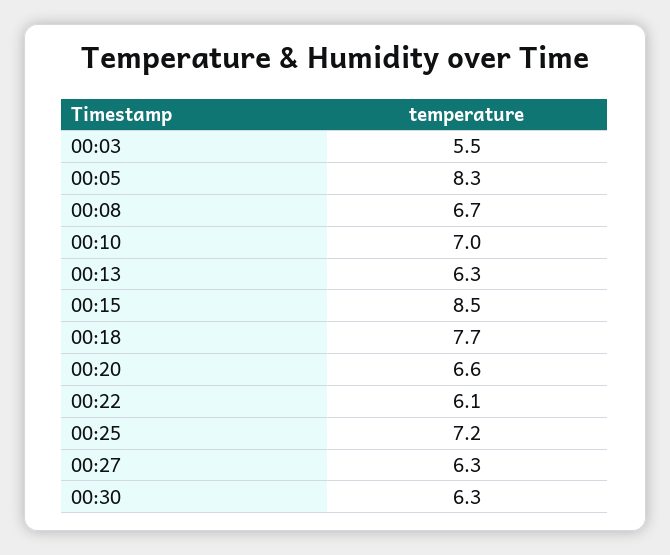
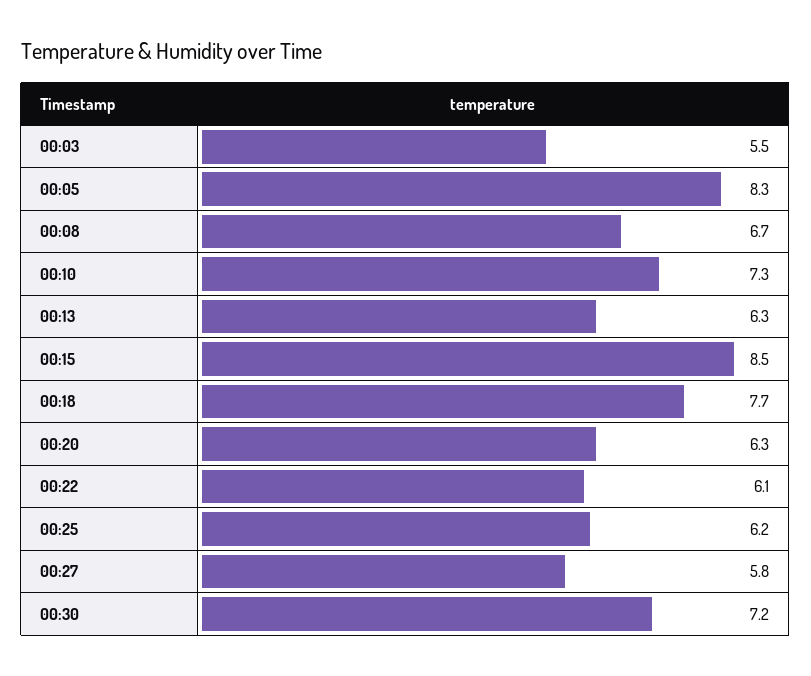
  {
    "00:03": 5.5,
    "00:05": 8.3,
    "00:08": 6.7,
-   "00:10": 7,
+   "00:10": 7.3,
    "00:13": 6.3,
    "00:15": 8.5,
    "00:18": 7.7,
-   "00:20": 6.6,
+   "00:20": 6.3,
    "00:22": 6.1,
-   "00:25": 7.2,
+   "00:25": 6.2,
-   "00:27": 6.3,
+   "00:27": 5.8,
-   "00:30": 6.3
+   "00:30": 7.2
  }

